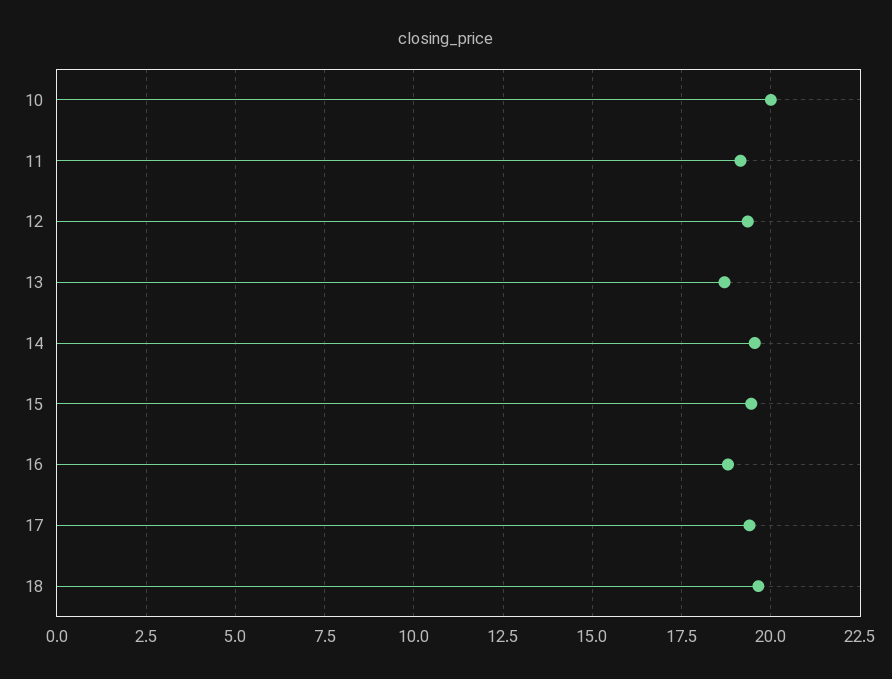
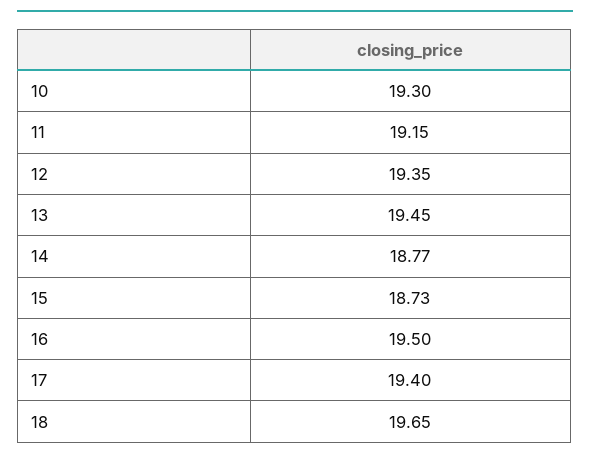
  {
-   "10": 20,
+   "10": 19.3,
    "11": 19.15,
    "12": 19.35,
-   "13": 18.75,
+   "13": 19.45,
-   "14": 19.5,
+   "14": 18.77,
-   "15": 19.5,
+   "15": 18.73,
-   "16": 18.75,
+   "16": 19.5,
    "17": 19.4,
    "18": 19.65
  }

